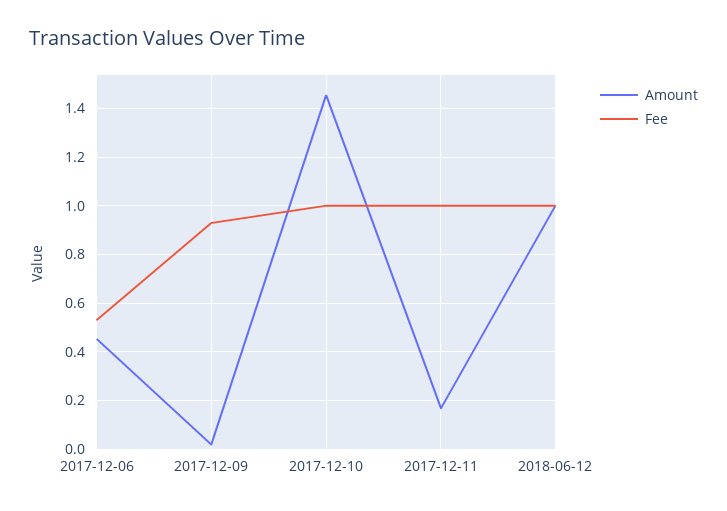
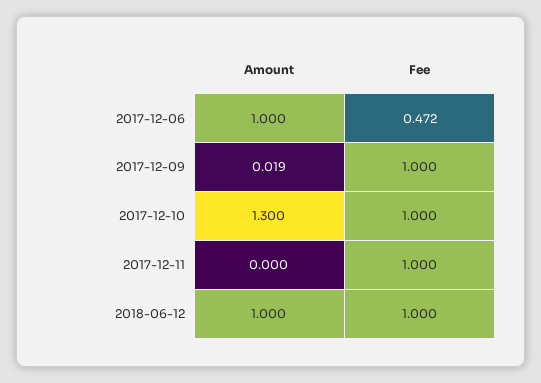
  {
    "Amount": {
-     "2017-12-06": 0.45,
+     "2017-12-06": 1,
      "2017-12-09": 0.019,
-     "2017-12-10": 1.45,
+     "2017-12-10": 1.3,
-     "2017-12-11": 0.175,
+     "2017-12-11": 0,
      "2018-06-12": 1
    },
    "Fee": {
-     "2017-12-06": 0.525,
+     "2017-12-06": 0.472,
-     "2017-12-09": 0.925,
+     "2017-12-09": 1,
      "2017-12-10": 1,
      "2017-12-11": 1,
      "2018-06-12": 1
    }
  }

